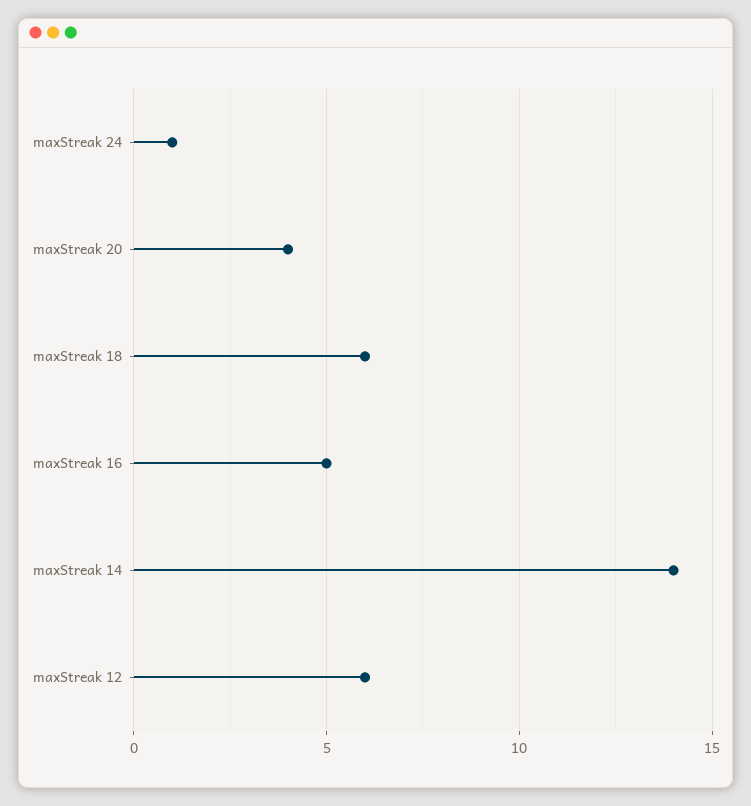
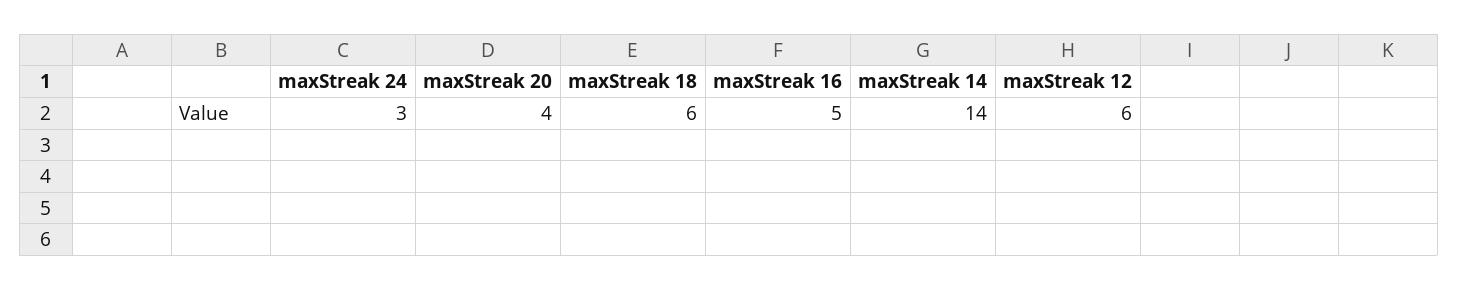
  {
-   "maxStreak 24": 1,
+   "maxStreak 24": 3,
    "maxStreak 20": 4,
    "maxStreak 18": 6,
    "maxStreak 16": 5,
    "maxStreak 14": 14,
    "maxStreak 12": 6
  }

